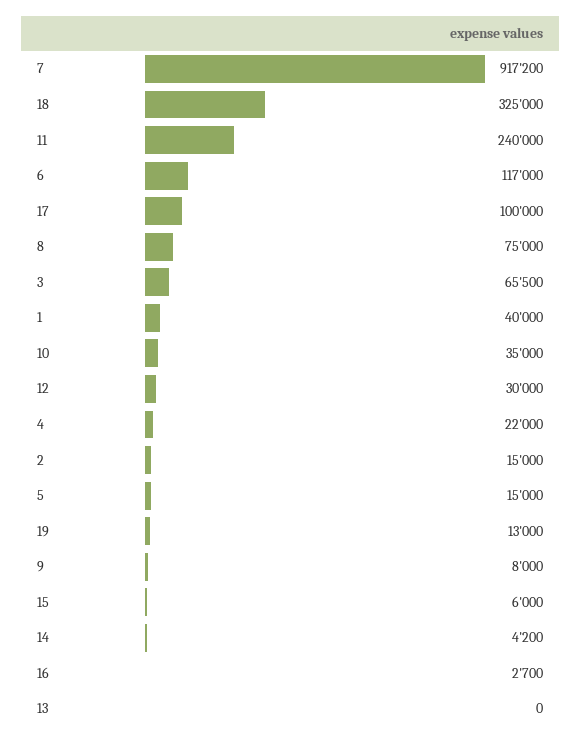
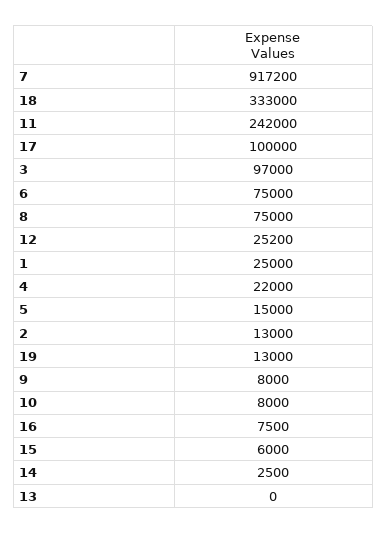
  {
    "7": 917200,
-   "18": 325000,
+   "18": 333000,
-   "11": 240000,
+   "11": 242000,
-   "6": 117000,
+   "6": 75000,
    "17": 100000,
    "8": 75000,
-   "3": 65500,
+   "3": 97000,
-   "1": 40000,
+   "1": 25000,
-   "10": 35000,
+   "10": 8000,
-   "12": 30000,
+   "12": 25200,
    "4": 22000,
-   "2": 15000,
+   "2": 13000,
    "5": 15000,
    "19": 13000,
    "9": 8000,
    "15": 6000,
-   "14": 4200,
+   "14": 2500,
-   "16": 2700,
+   "16": 7500,
    "13": 0
  }

